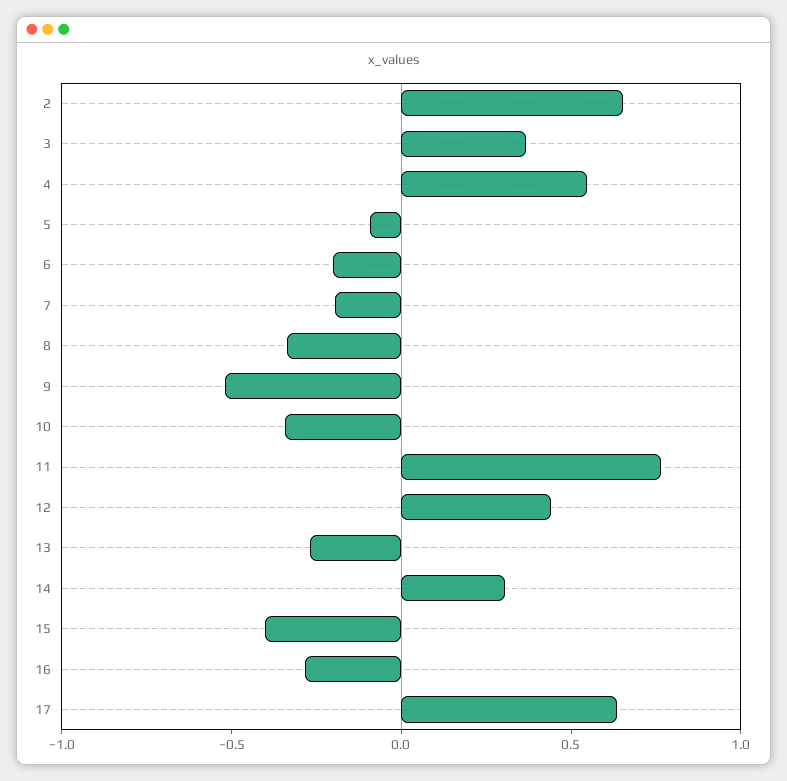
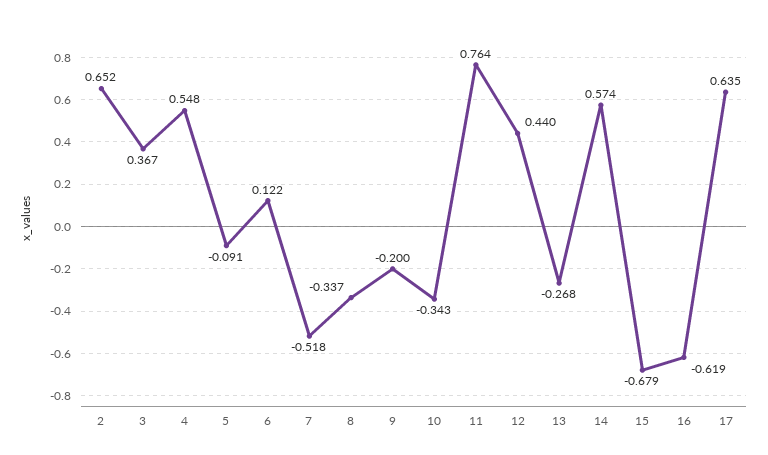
  {
    "2": 0.652,
    "3": 0.367,
    "4": 0.548,
    "5": -0.091,
-   "6": -0.2,
+   "6": 0.122,
-   "7": -0.2,
+   "7": -0.518,
    "8": -0.337,
-   "9": -0.5,
+   "9": -0.2,
    "10": -0.343,
    "11": 0.764,
    "12": 0.44,
    "13": -0.268,
-   "14": 0.3,
+   "14": 0.574,
-   "15": -0.4,
+   "15": -0.679,
-   "16": -0.3,
+   "16": -0.619,
    "17": 0.635
  }

